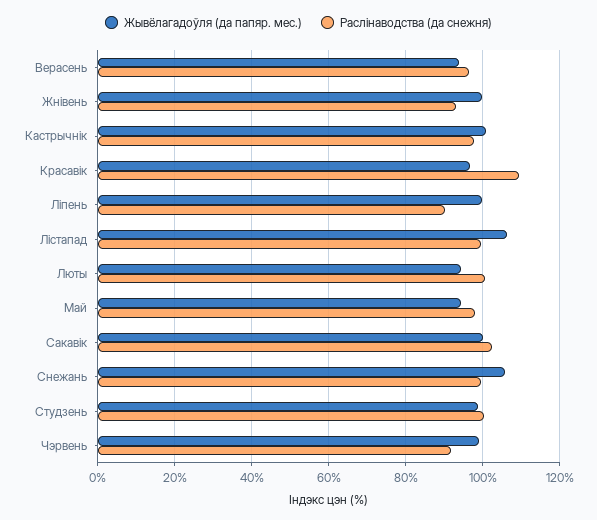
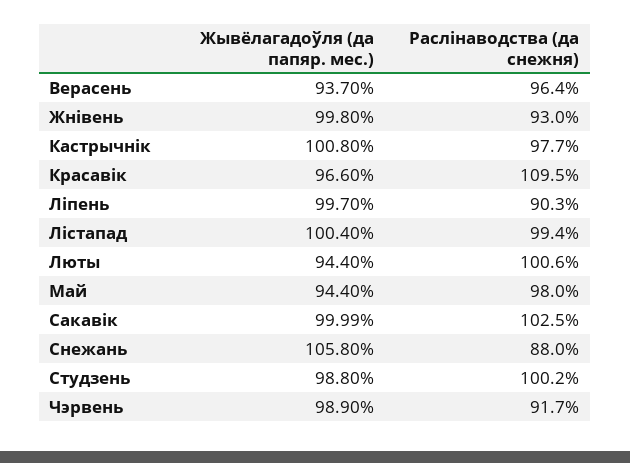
  {
    "Жывёлагадоўля (да папяр. мес.)": {
      "Верасень": 93.7,
      "Жнiвень": 99.8,
      "Кастрычнiк": 100.8,
      "Красавiк": 96.6,
      "Лiпень": 99.7,
-     "Лiстапад": 106,
+     "Лiстапад": 100.4,
      "Люты": 94.4,
      "Май": 94.4,
      "Сакавiк": 99.99,
      "Снежань": 105.8,
      "Студзень": 98.8,
      "Чэрвень": 98.9
    },
    "Раслiнаводства (да снежня)": {
      "Верасень": 96.4,
      "Жнiвень": 93,
      "Кастрычнiк": 97.7,
      "Красавiк": 109.5,
      "Лiпень": 90.3,
      "Лiстапад": 99.4,
      "Люты": 100.6,
      "Май": 98,
      "Сакавiк": 102.5,
-     "Снежань": 100,
+     "Снежань": 88,
      "Студзень": 100.2,
      "Чэрвень": 91.7
    }
  }

